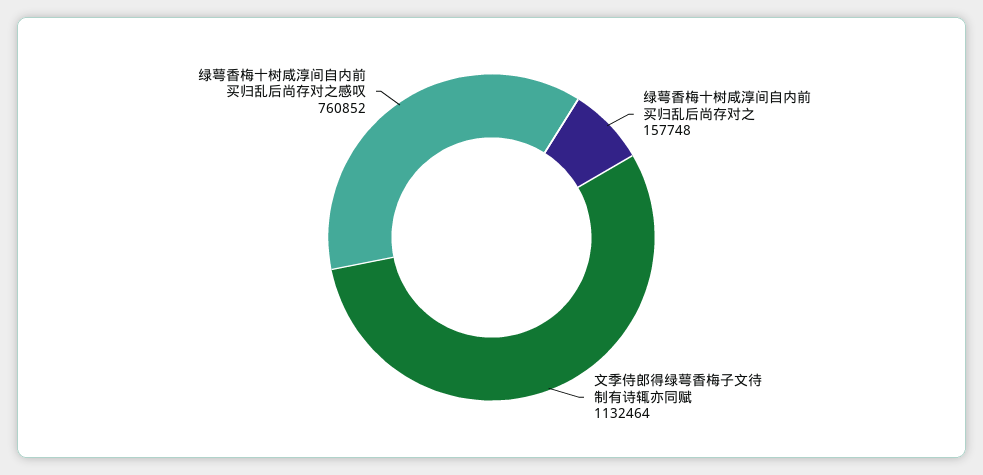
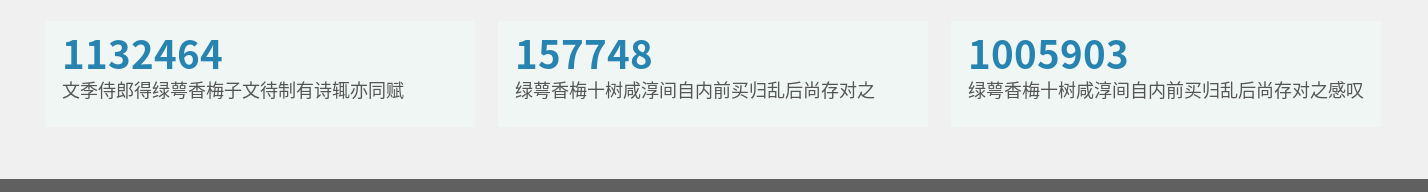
  {
    "绿萼香梅十树咸淳间自内前买归乱后尚存对之": 157748,
    "文季侍郎得绿萼香梅子文待制有诗辄亦同赋": 1132464,
-   "绿萼香梅十树咸淳间自内前买归乱后尚存对之感叹": 760852
+   "绿萼香梅十树咸淳间自内前买归乱后尚存对之感叹": 1005903
  }

